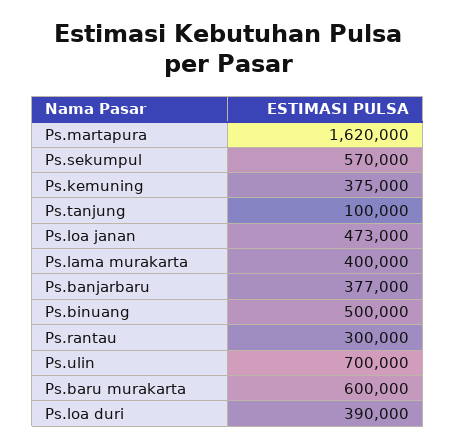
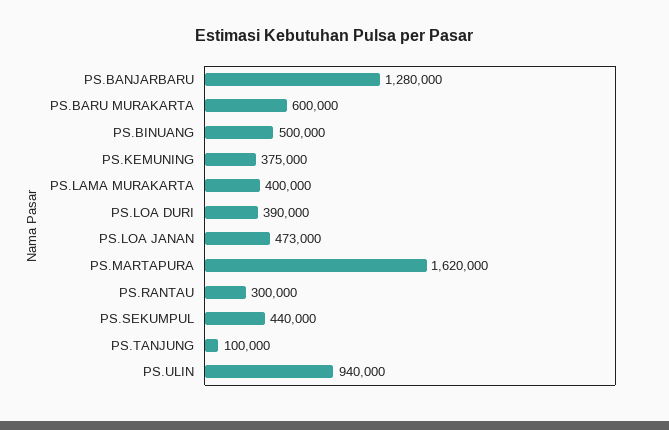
  {
    "Ps.martapura": 1620000,
-   "Ps.sekumpul": 570000,
+   "Ps.sekumpul": 440000,
    "Ps.kemuning": 375000,
    "Ps.tanjung": 100000,
    "Ps.loa janan": 473000,
    "Ps.lama murakarta": 400000,
-   "Ps.banjarbaru": 377000,
+   "Ps.banjarbaru": 1280000,
    "Ps.binuang": 500000,
    "Ps.rantau": 300000,
-   "Ps.ulin": 700000,
+   "Ps.ulin": 940000,
    "Ps.baru murakarta": 600000,
    "Ps.loa duri": 390000
  }

